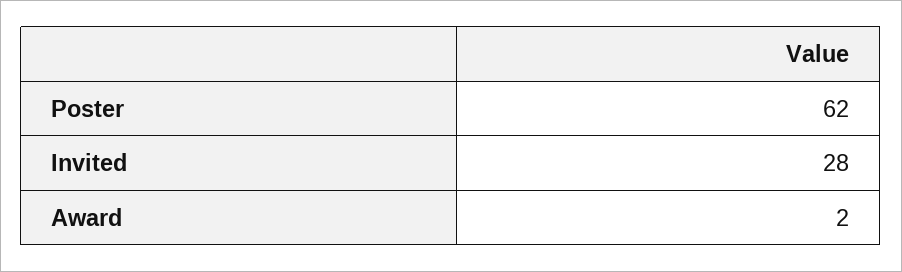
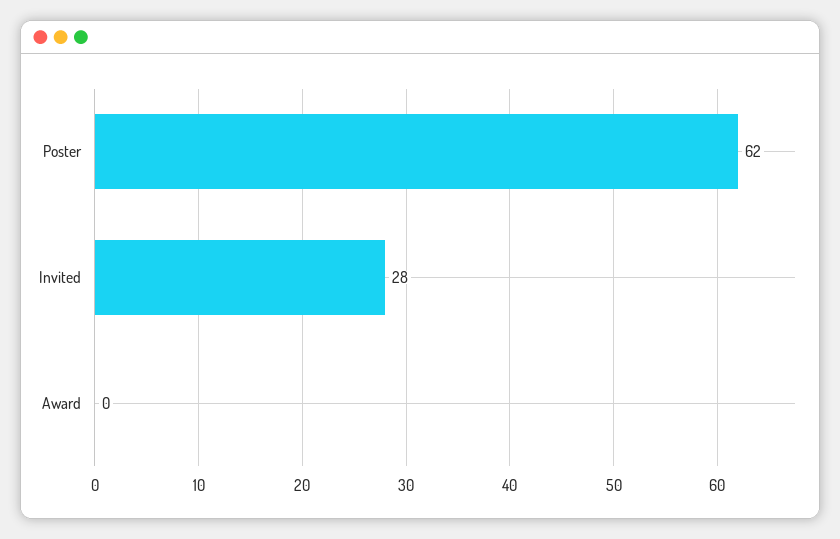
  {
    "Poster": 62,
    "Invited": 28,
-   "Award": 2
+   "Award": 0
  }

